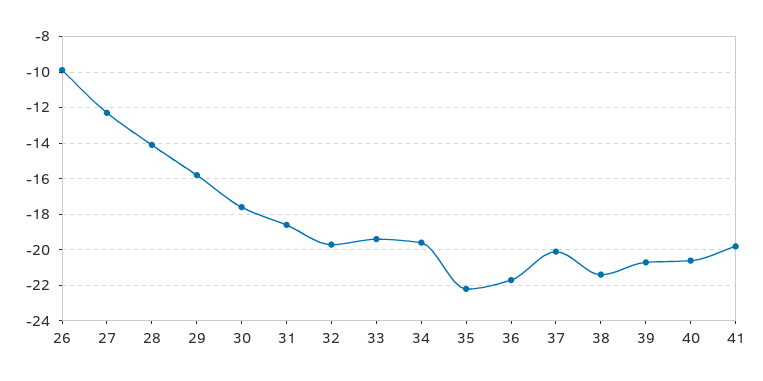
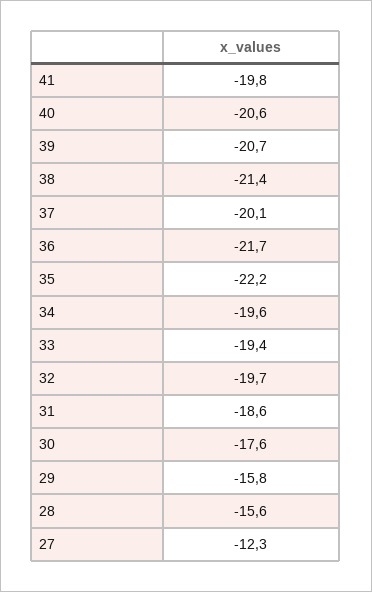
  {
-   "26": -10,
    "27": -12.3,
-   "28": -14,
+   "28": -15.6,
    "29": -15.8,
    "30": -17.6,
    "31": -18.6,
    "32": -19.7,
    "33": -19.4,
    "34": -19.6,
    "35": -22.2,
    "36": -21.7,
    "37": -20.1,
    "38": -21.4,
    "39": -20.7,
    "40": -20.6,
    "41": -19.8
  }

